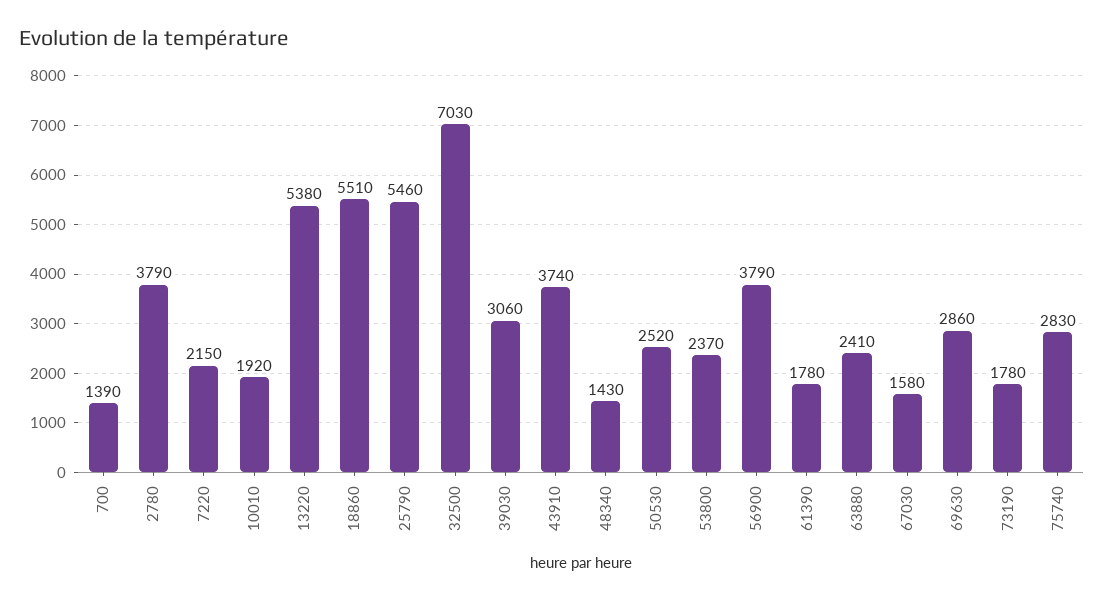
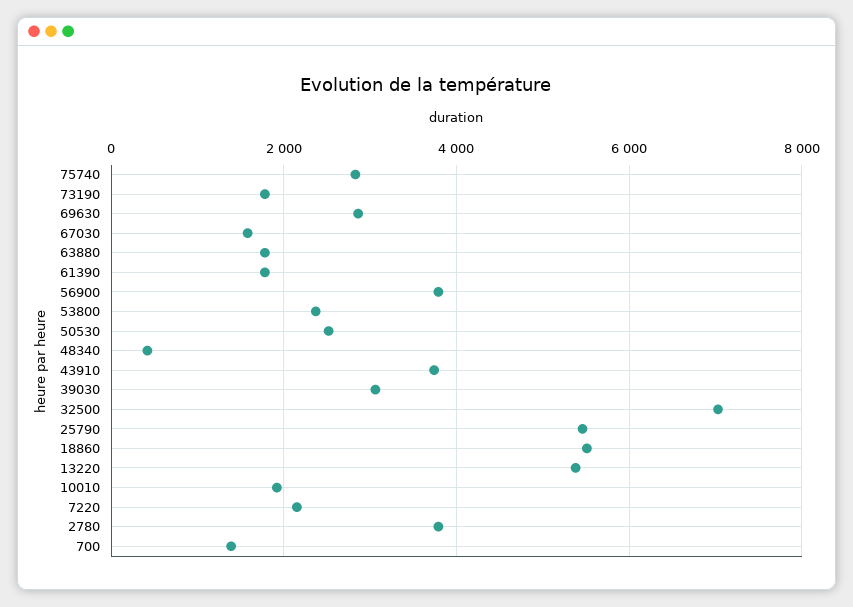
  {
    "700": 1390,
    "2780": 3790,
    "7220": 2150,
    "10010": 1920,
    "13220": 5380,
    "18860": 5510,
    "25790": 5460,
    "32500": 7030,
    "39030": 3060,
    "43910": 3740,
-   "48340": 1430,
+   "48340": 400,
    "50530": 2520,
    "53800": 2370,
    "56900": 3790,
    "61390": 1780,
-   "63880": 2410,
+   "63880": 1800,
    "67030": 1580,
    "69630": 2860,
    "73190": 1780,
    "75740": 2830
  }

